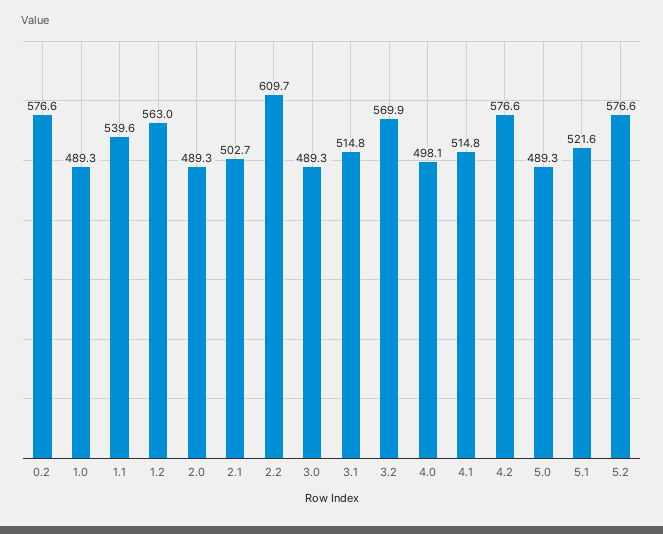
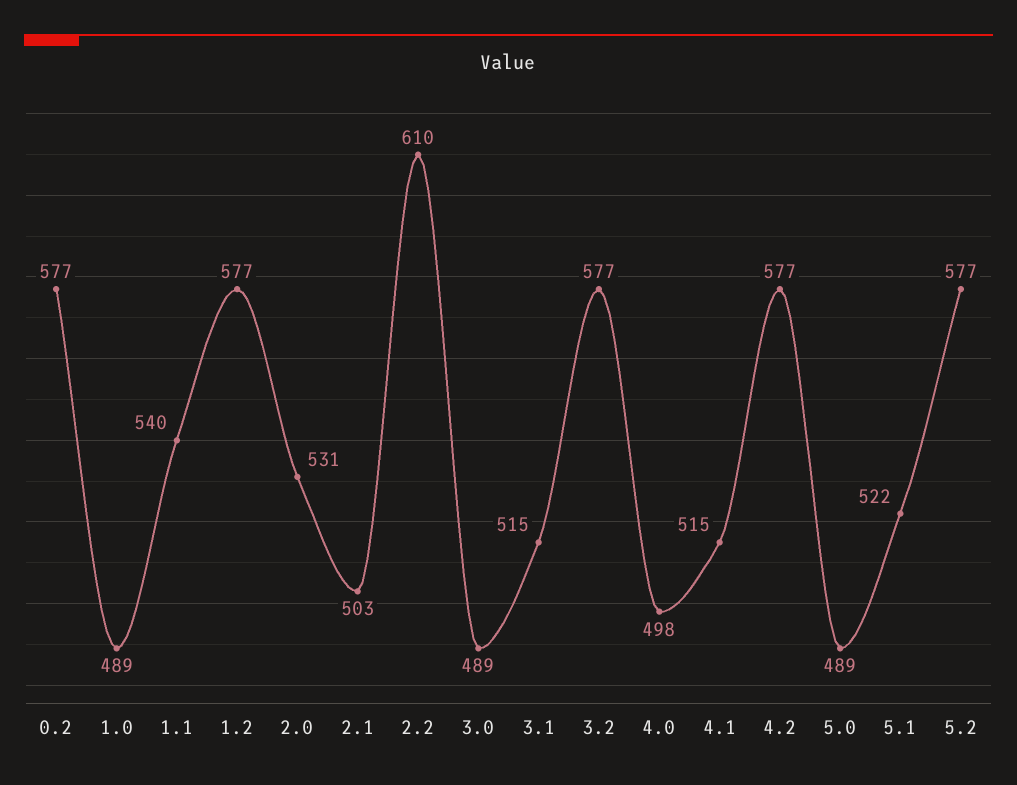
  {
    "0.2": 576.6,
    "1.0": 489.3,
    "1.1": 539.6,
-   "1.2": 563,
+   "1.2": 577,
-   "2.0": 489.3,
+   "2.0": 531,
    "2.1": 502.7,
    "2.2": 609.7,
    "3.0": 489.3,
    "3.1": 514.8,
-   "3.2": 569.9,
+   "3.2": 577,
    "4.0": 498.1,
    "4.1": 514.8,
    "4.2": 576.6,
    "5.0": 489.3,
    "5.1": 521.6,
    "5.2": 576.6
  }

